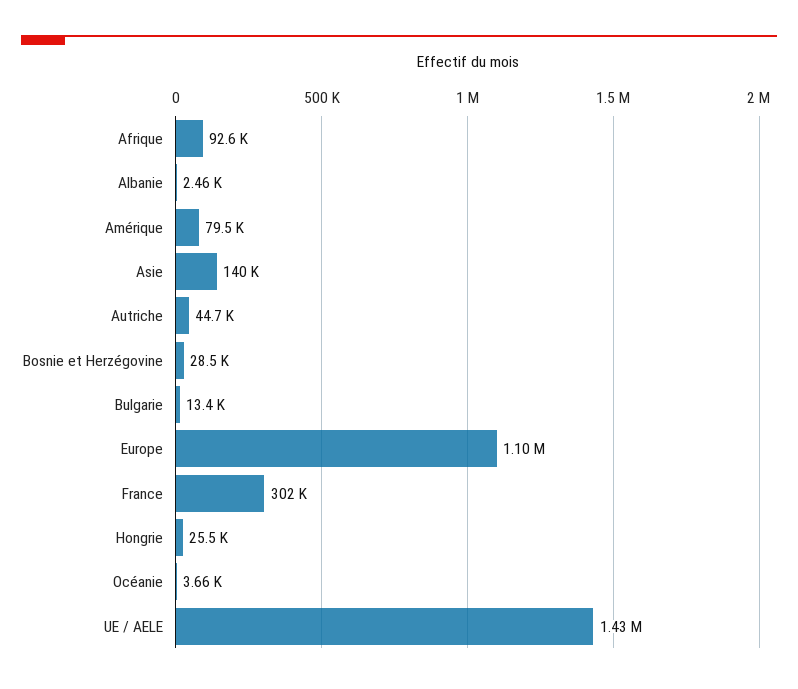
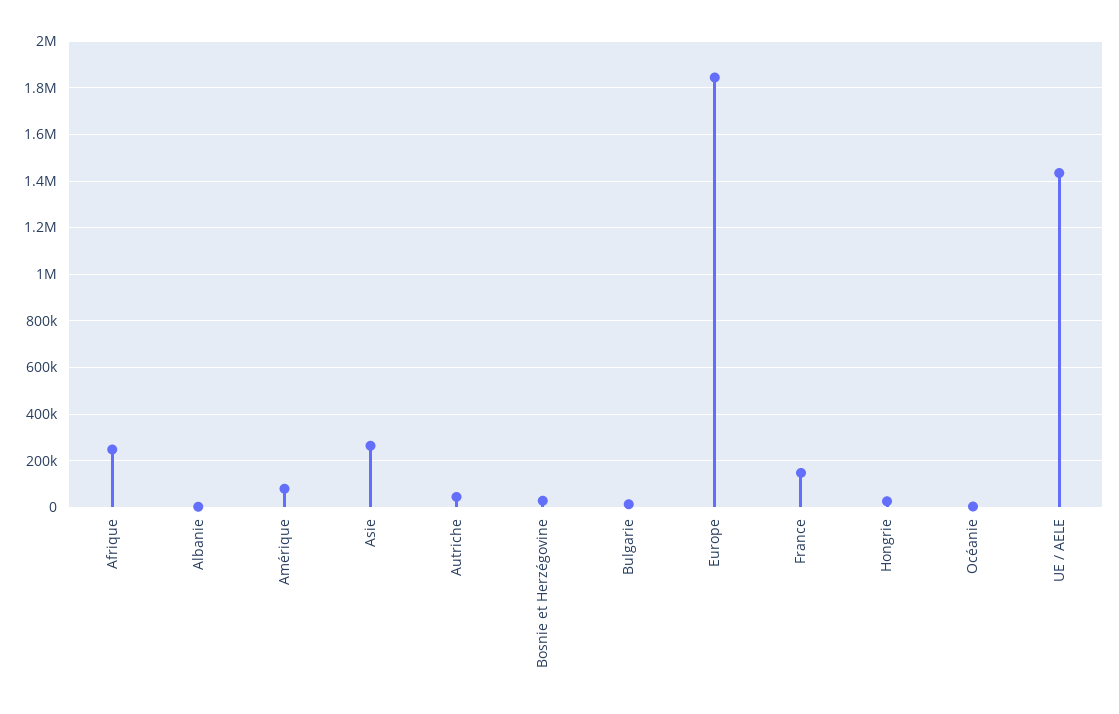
  {
-   "Afrique": 92600,
+   "Afrique": 250000,
    "Albanie": 2460,
    "Amérique": 79500,
-   "Asie": 140000,
+   "Asie": 250000,
    "Autriche": 44700,
    "Bosnie et Herzégovine": 28500,
    "Bulgarie": 13400,
-   "Europe": 1100000,
+   "Europe": 1850000,
-   "France": 302000,
+   "France": 150000,
    "Hongrie": 25500,
    "Océanie": 3660,
    "UE / AELE": 1430000
  }

